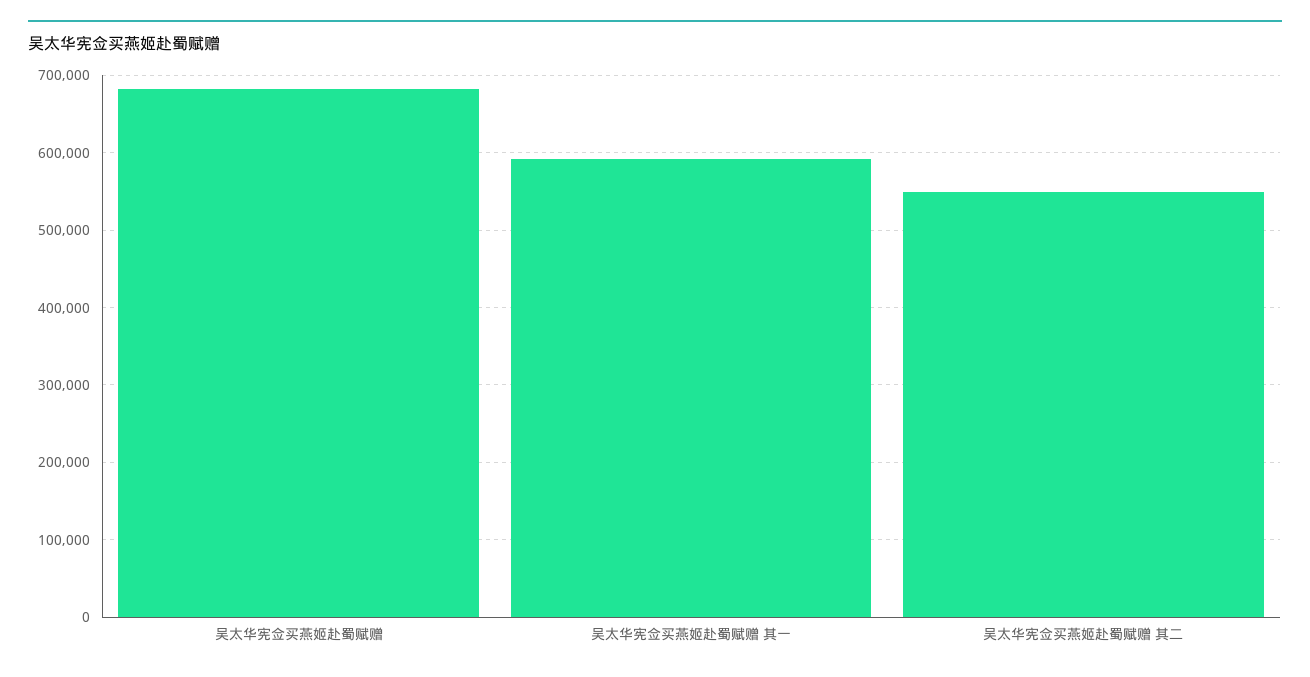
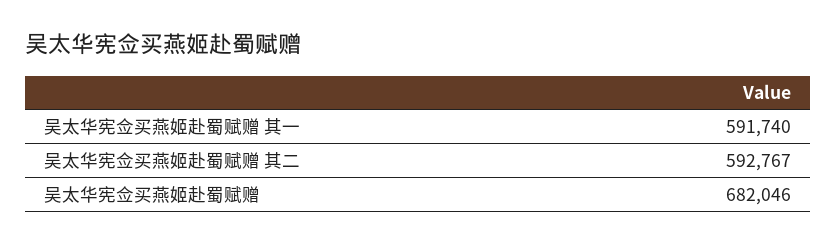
  {
    "吴太华宪佥买燕姬赴蜀赋赠": 682046,
    "吴太华宪佥买燕姬赴蜀赋赠 其一": 591740,
-   "吴太华宪佥买燕姬赴蜀赋赠 其二": 550000
+   "吴太华宪佥买燕姬赴蜀赋赠 其二": 592767
  }

